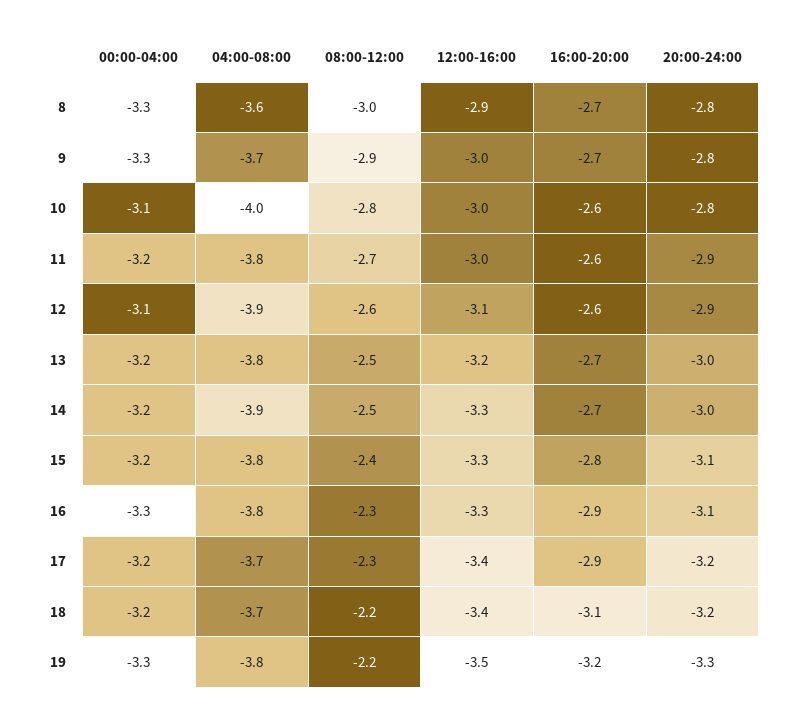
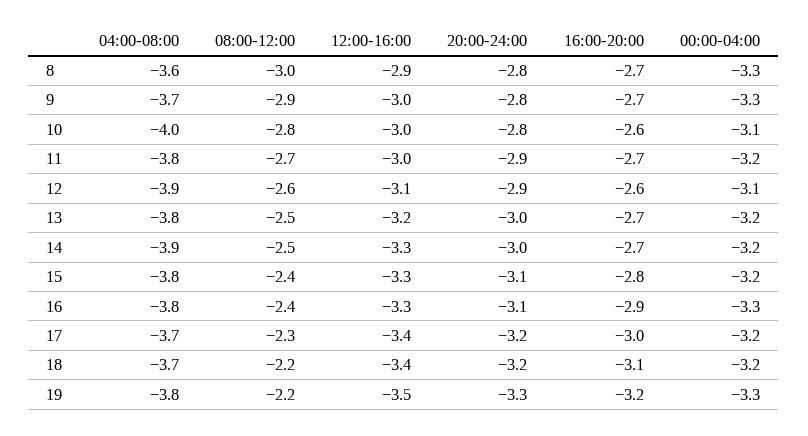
  {
    "00:00-04:00": {
      "8": -3.3,
      "9": -3.3,
      "10": -3.1,
      "11": -3.2,
      "12": -3.1,
      "13": -3.2,
      "14": -3.2,
      "15": -3.2,
      "16": -3.3,
      "17": -3.2,
      "18": -3.2,
      "19": -3.3
    },
    "04:00-08:00": {
      "8": -3.6,
      "9": -3.7,
      "10": -4,
      "11": -3.8,
      "12": -3.9,
      "13": -3.8,
      "14": -3.9,
      "15": -3.8,
      "16": -3.8,
      "17": -3.7,
      "18": -3.7,
      "19": -3.8
    },
    "08:00-12:00": {
      "8": -3,
      "9": -2.9,
      "10": -2.8,
      "11": -2.7,
      "12": -2.6,
      "13": -2.5,
      "14": -2.5,
      "15": -2.4,
-     "16": -2.3,
+     "16": -2.4,
      "17": -2.3,
      "18": -2.2,
      "19": -2.2
    },
    "12:00-16:00": {
      "8": -2.9,
      "9": -3,
      "10": -3,
      "11": -3,
      "12": -3.1,
      "13": -3.2,
      "14": -3.3,
      "15": -3.3,
      "16": -3.3,
      "17": -3.4,
      "18": -3.4,
      "19": -3.5
    },
    "16:00-20:00": {
      "8": -2.7,
      "9": -2.7,
      "10": -2.6,
-     "11": -2.6,
+     "11": -2.7,
      "12": -2.6,
      "13": -2.7,
      "14": -2.7,
      "15": -2.8,
      "16": -2.9,
-     "17": -2.9,
+     "17": -3,
      "18": -3.1,
      "19": -3.2
    },
    "20:00-24:00": {
      "8": -2.8,
      "9": -2.8,
      "10": -2.8,
      "11": -2.9,
      "12": -2.9,
      "13": -3,
      "14": -3,
      "15": -3.1,
      "16": -3.1,
      "17": -3.2,
      "18": -3.2,
      "19": -3.3
    }
  }

